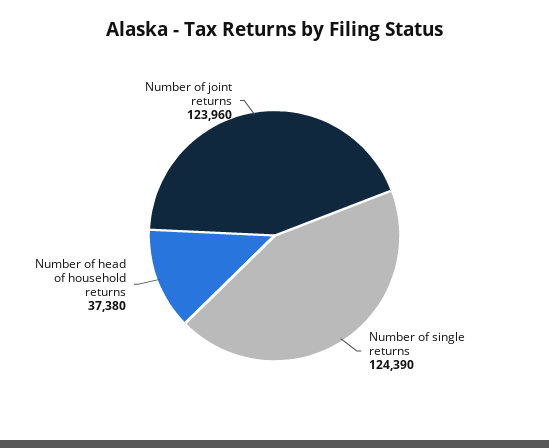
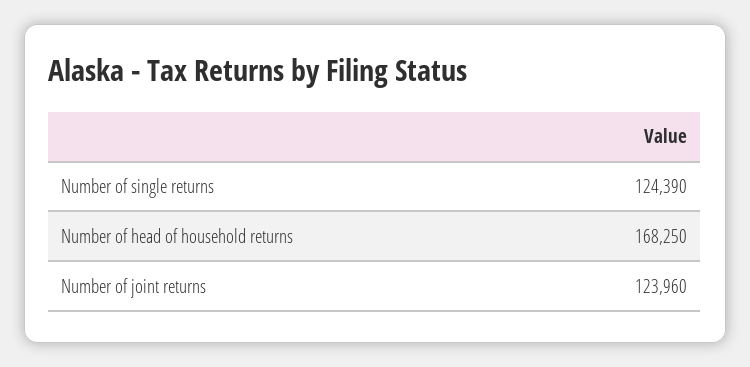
  {
    "Number of single returns": 124390,
-   "Number of head of household returns": 37380,
+   "Number of head of household returns": 168250,
    "Number of joint returns": 123960
  }

